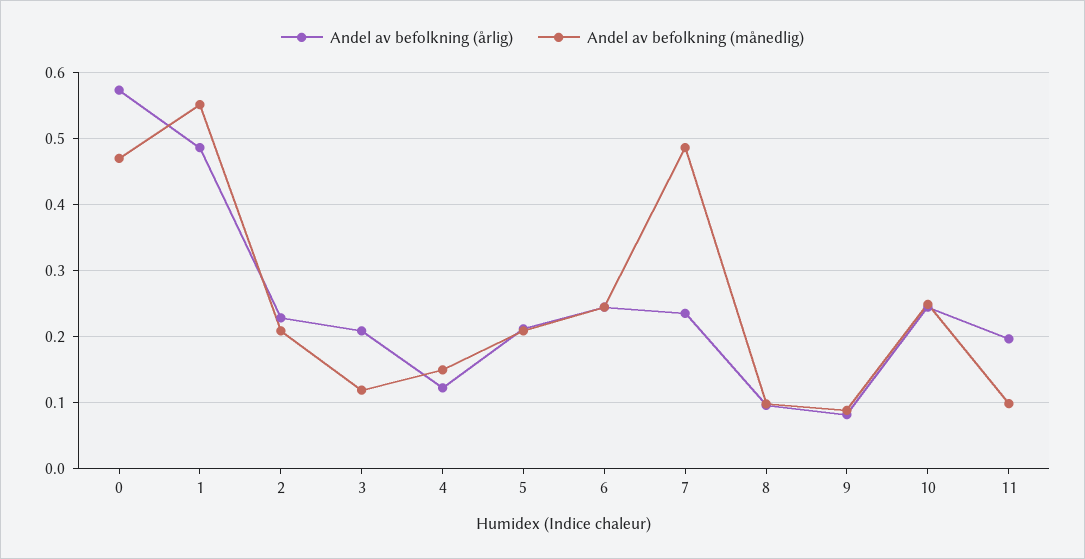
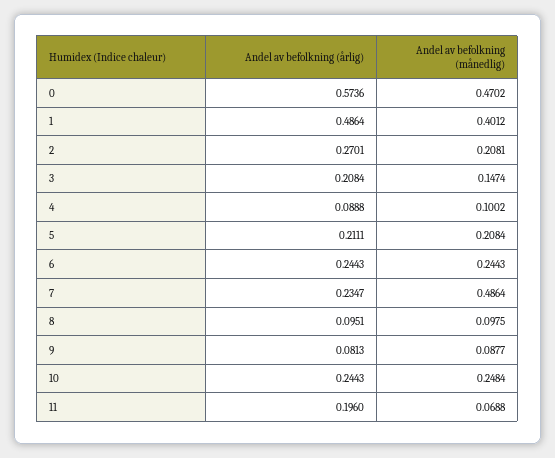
  {
    "Andel av befolkning (årlig)": {
      "0": 0.5736,
      "1": 0.4864,
-     "2": 0.23,
+     "2": 0.2701,
      "3": 0.2084,
-     "4": 0.12,
+     "4": 0.0888,
      "5": 0.2111,
      "6": 0.2443,
      "7": 0.2347,
      "8": 0.0951,
      "9": 0.0813,
      "10": 0.2443,
      "11": 0.196
    },
    "Andel av befolkning (månedlig)": {
      "0": 0.4702,
-     "1": 0.55,
+     "1": 0.4012,
      "2": 0.2081,
-     "3": 0.12,
+     "3": 0.1474,
-     "4": 0.15,
+     "4": 0.1002,
      "5": 0.2084,
      "6": 0.2443,
      "7": 0.4864,
      "8": 0.0975,
      "9": 0.0877,
      "10": 0.2484,
-     "11": 0.1
+     "11": 0.0688
    }
  }

